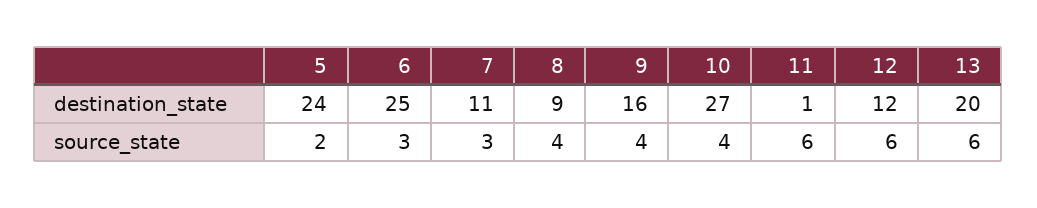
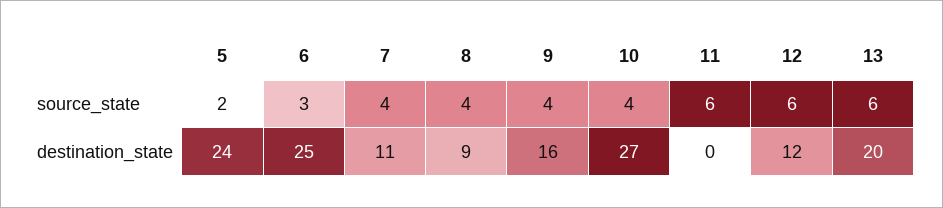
  {
    "5": {
      "destination_state": 24,
      "source_state": 2
    },
    "6": {
      "destination_state": 25,
      "source_state": 3
    },
    "7": {
      "destination_state": 11,
-     "source_state": 3
+     "source_state": 4
    },
    "8": {
      "destination_state": 9,
      "source_state": 4
    },
    "9": {
      "destination_state": 16,
      "source_state": 4
    },
    "10": {
      "destination_state": 27,
      "source_state": 4
    },
    "11": {
-     "destination_state": 1,
+     "destination_state": 0,
      "source_state": 6
    },
    "12": {
      "destination_state": 12,
      "source_state": 6
    },
    "13": {
      "destination_state": 20,
      "source_state": 6
    }
  }

